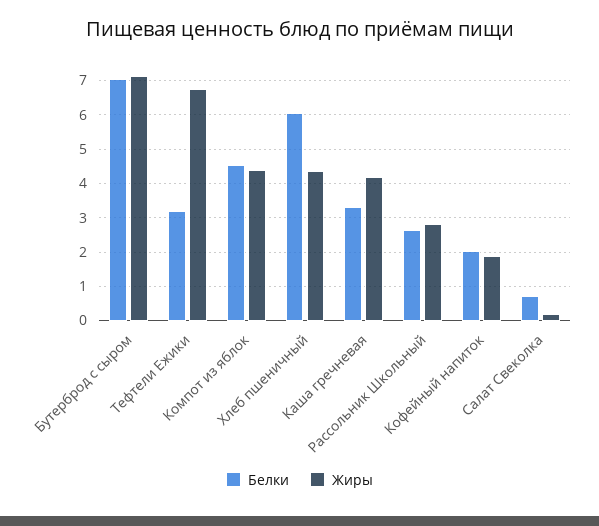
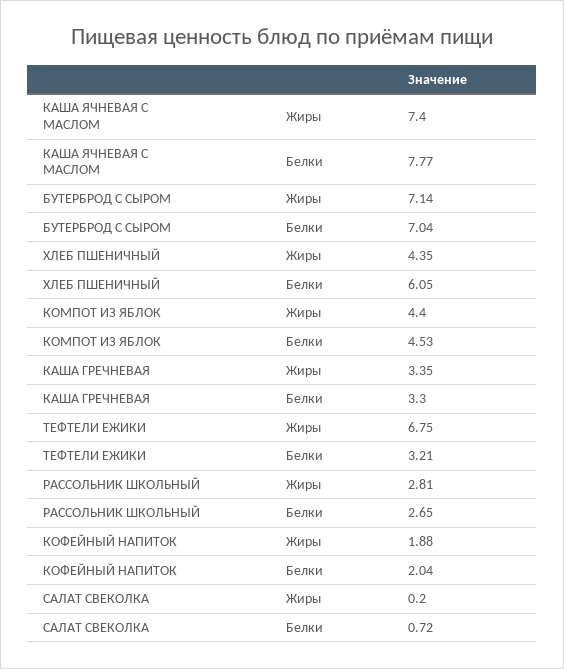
  {
    "Белки": {
      "Бутерброд с сыром": 7.04,
      "Тефтели Ежики": 3.21,
      "Компот из яблок": 4.53,
      "Хлеб пшеничный": 6.05,
      "Каша гречневая": 3.3,
      "Рассольник Школьный": 2.65,
      "Кофейный напиток": 2.04,
-     "Салат Свеколка": 0.72
+     "Салат Свеколка": 0.72,
+     "КАША ЯЧНЕВАЯ С МАСЛОМ": 7.77
    },
    "Жиры": {
      "Бутерброд с сыром": 7.14,
      "Тефтели Ежики": 6.75,
      "Компот из яблок": 4.4,
      "Хлеб пшеничный": 4.35,
-     "Каша гречневая": 4.2,
+     "Каша гречневая": 3.35,
      "Рассольник Школьный": 2.81,
      "Кофейный напиток": 1.88,
-     "Салат Свеколка": 0.2
+     "Салат Свеколка": 0.2,
+     "КАША ЯЧНЕВАЯ С МАСЛОМ": 7.4
    }
  }

